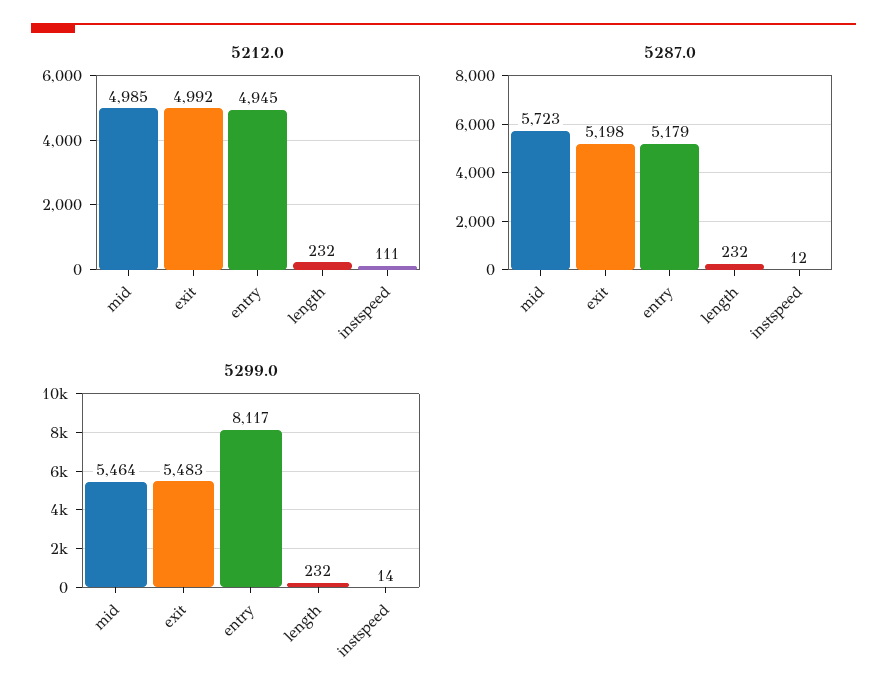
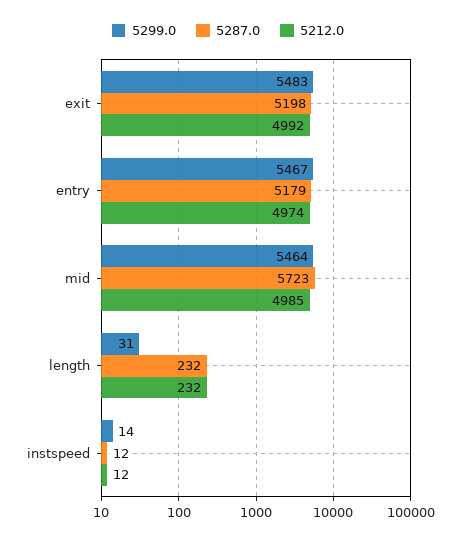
  {
    "5212.0": {
      "mid": 4985,
      "exit": 4992,
-     "entry": 4945,
+     "entry": 4974,
      "length": 232,
-     "instspeed": 111
+     "instspeed": 12
    },
    "5287.0": {
      "mid": 5723,
      "exit": 5198,
      "entry": 5179,
      "length": 232,
      "instspeed": 12
    },
    "5299.0": {
      "mid": 5464,
      "exit": 5483,
-     "entry": 8117,
+     "entry": 5467,
-     "length": 232,
+     "length": 31,
      "instspeed": 14
    }
  }

